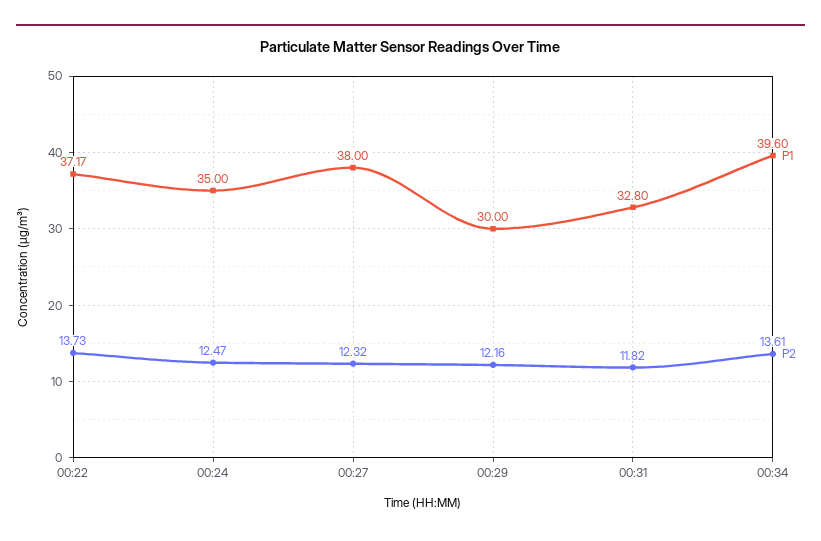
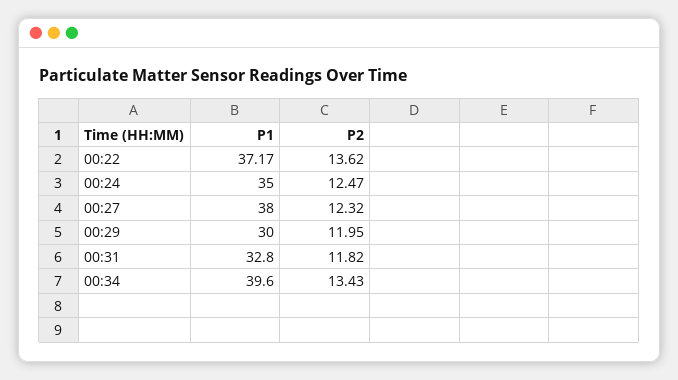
  {
    "P1": {
      "00:22": 37.17,
      "00:24": 35,
      "00:27": 38,
      "00:29": 30,
      "00:31": 32.8,
      "00:34": 39.6
    },
    "P2": {
-     "00:22": 13.73,
+     "00:22": 13.62,
      "00:24": 12.47,
      "00:27": 12.32,
-     "00:29": 12.16,
+     "00:29": 11.95,
      "00:31": 11.82,
-     "00:34": 13.61
+     "00:34": 13.43
    }
  }

